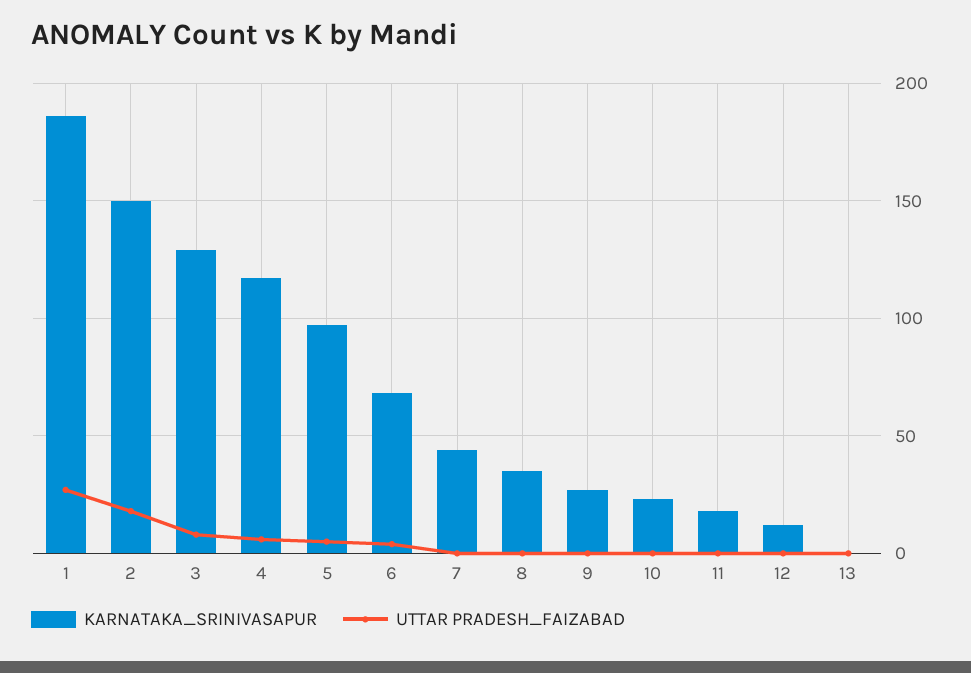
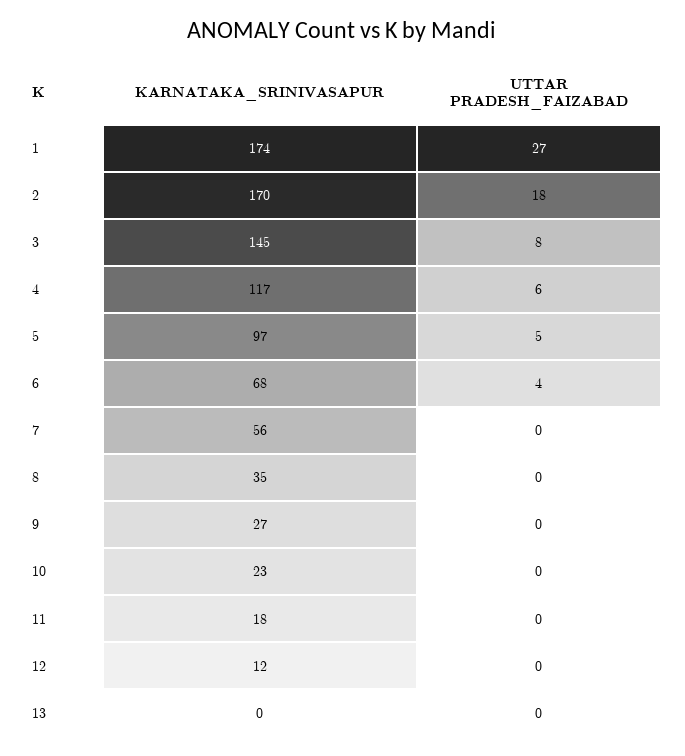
  {
    "KARNATAKA_SRINIVASAPUR": {
-     "1": 185,
+     "1": 174,
-     "2": 150,
+     "2": 170,
-     "3": 130,
+     "3": 145,
      "4": 117,
      "5": 97,
      "6": 68,
-     "7": 45,
+     "7": 56,
      "8": 35,
      "9": 27,
      "10": 23,
      "11": 18,
      "12": 12,
      "13": 0
    },
    "UTTAR PRADESH_FAIZABAD": {
      "1": 27,
      "2": 18,
      "3": 8,
      "4": 6,
      "5": 5,
      "6": 4,
      "7": 0,
      "8": 0,
      "9": 0,
      "10": 0,
      "11": 0,
      "12": 0,
      "13": 0
    }
  }

